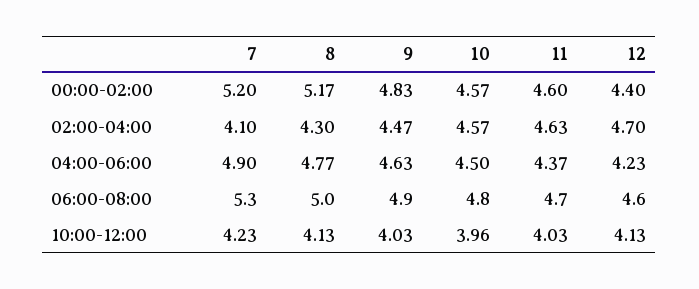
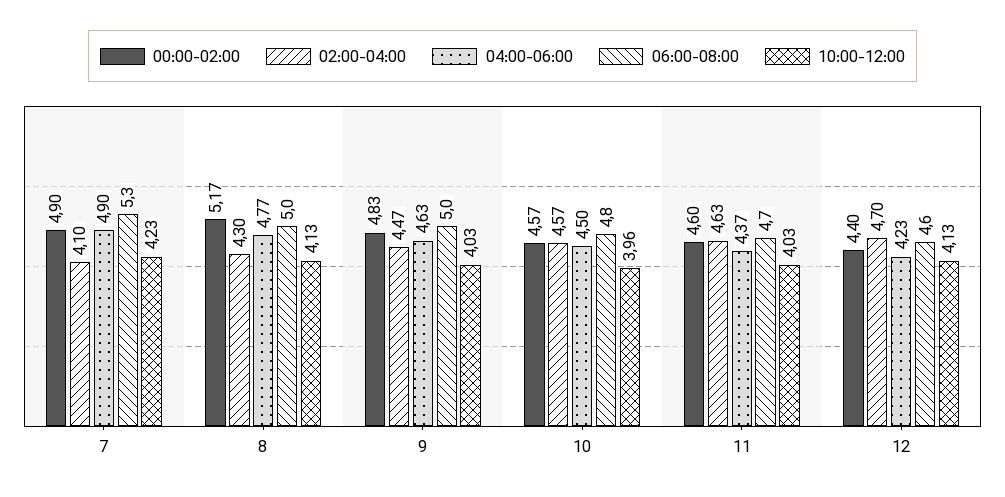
  {
    "00:00-02:00": {
-     "7": 5.2,
+     "7": 4.9,
      "8": 5.17,
      "9": 4.83,
      "10": 4.57,
      "11": 4.6,
      "12": 4.4
    },
    "02:00-04:00": {
      "7": 4.1,
      "8": 4.3,
      "9": 4.47,
      "10": 4.57,
      "11": 4.63,
      "12": 4.7
    },
    "04:00-06:00": {
      "7": 4.9,
      "8": 4.77,
      "9": 4.63,
      "10": 4.5,
      "11": 4.37,
      "12": 4.23
    },
    "06:00-08:00": {
      "7": 5.3,
      "8": 5,
-     "9": 4.9,
+     "9": 5,
      "10": 4.8,
      "11": 4.7,
      "12": 4.6
    },
    "10:00-12:00": {
      "7": 4.23,
      "8": 4.13,
      "9": 4.03,
      "10": 3.96,
      "11": 4.03,
      "12": 4.13
    }
  }

